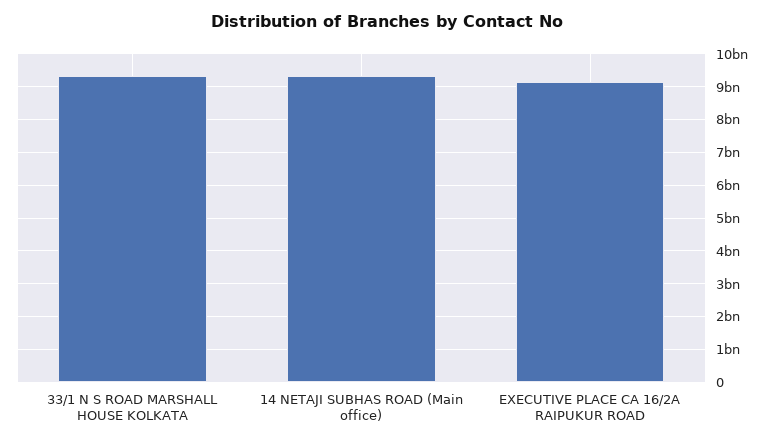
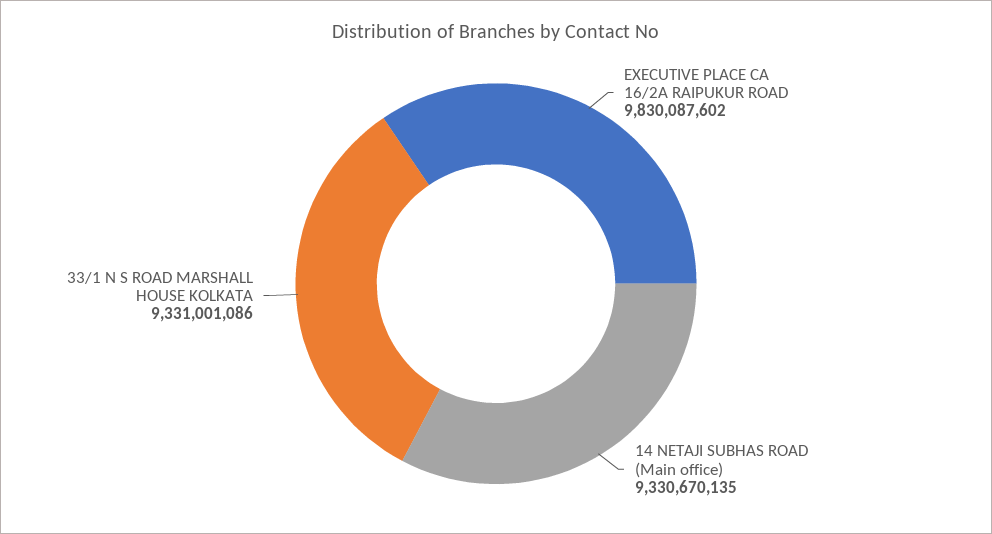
  {
    "33/1 N S ROAD MARSHALL HOUSE KOLKATA": 9331001086,
    "14 NETAJI SUBHAS ROAD (Main office)": 9330670135,
-   "EXECUTIVE PLACE CA 16/2A RAIPUKUR ROAD": 9200000000
+   "EXECUTIVE PLACE CA 16/2A RAIPUKUR ROAD": 9830087602
  }

